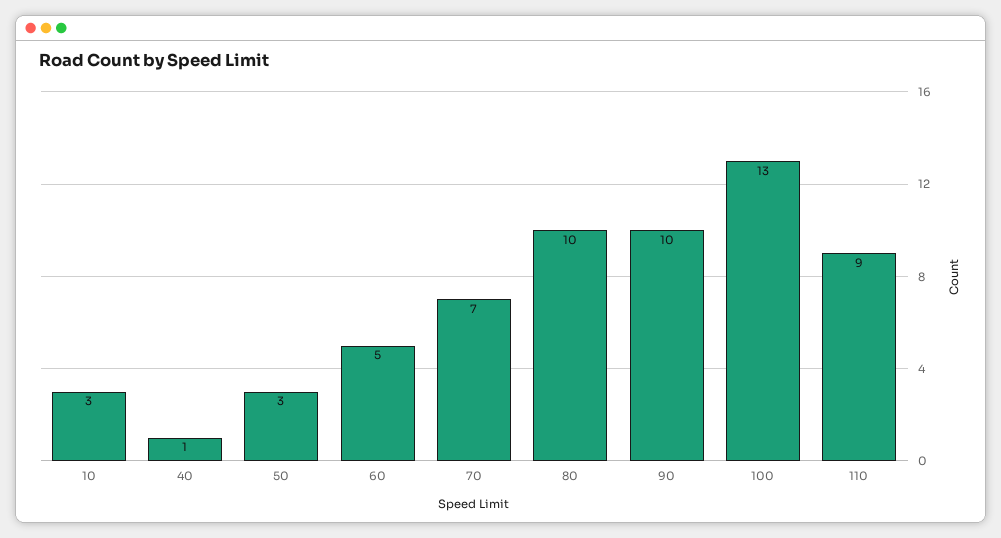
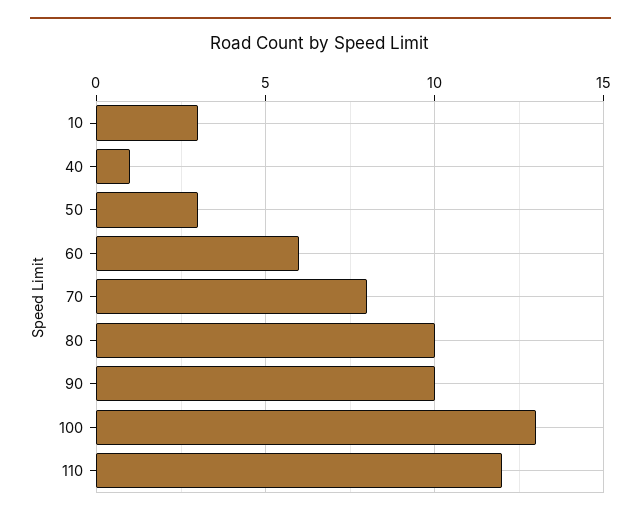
  {
    "10": 3,
    "40": 1,
    "50": 3,
-   "60": 5,
+   "60": 6,
-   "70": 7,
+   "70": 8,
    "80": 10,
    "90": 10,
    "100": 13,
-   "110": 9
+   "110": 12
  }

